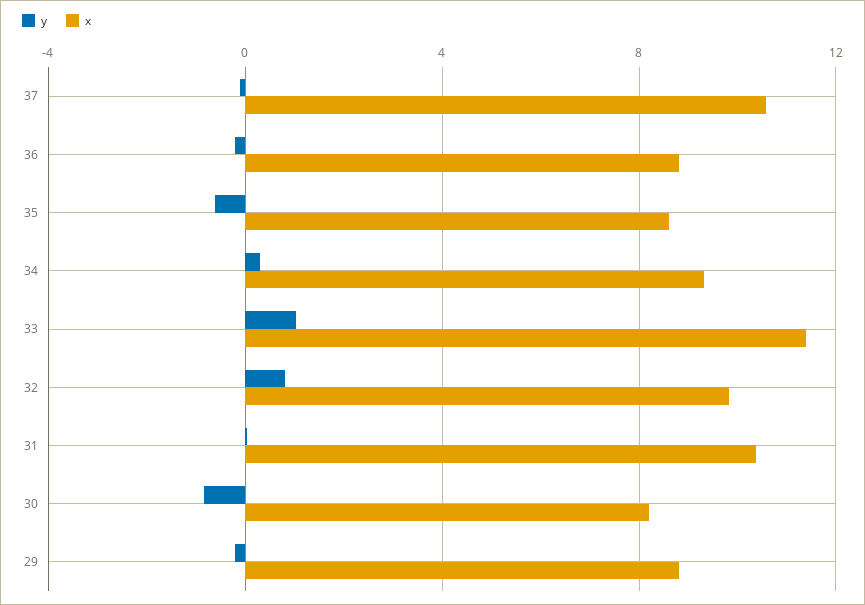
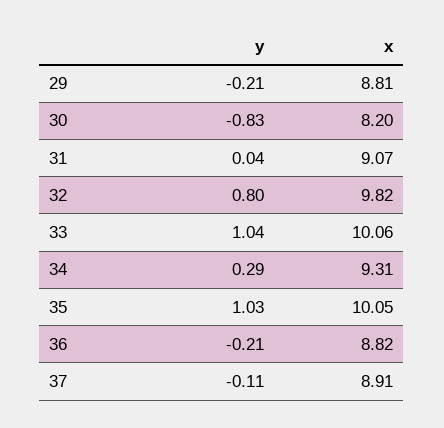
  {
    "y": {
      "37": -0.11,
      "36": -0.21,
-     "35": -0.5,
+     "35": 1.03,
      "34": 0.29,
      "33": 1.04,
      "32": 0.8,
      "31": 0.04,
      "30": -0.83,
      "29": -0.21
    },
    "x": {
-     "37": 10.5,
+     "37": 8.91,
      "36": 8.82,
-     "35": 8.5,
+     "35": 10.05,
      "34": 9.31,
-     "33": 11.5,
+     "33": 10.06,
      "32": 9.82,
-     "31": 10.5,
+     "31": 9.07,
      "30": 8.2,
      "29": 8.81
    }
  }

